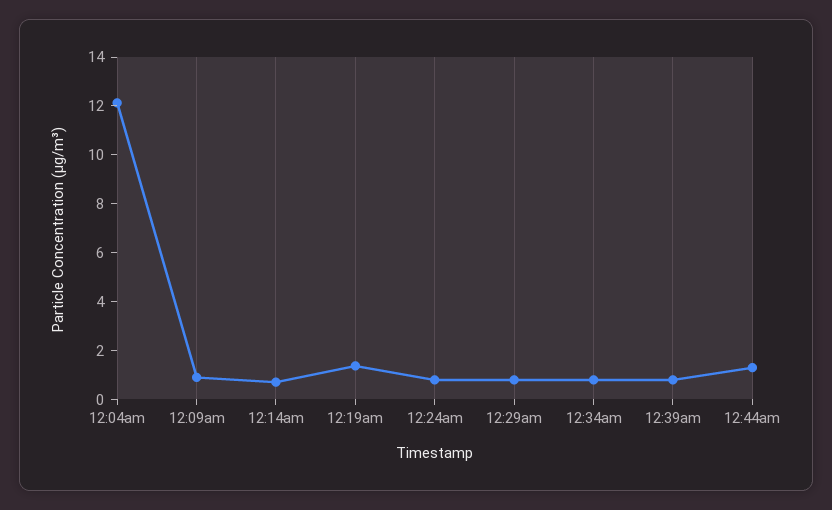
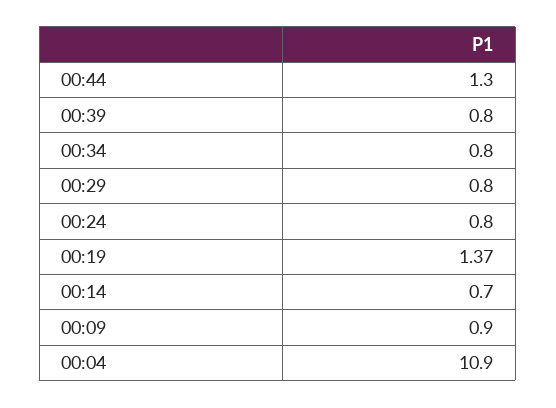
  {
-   "12:04am": 12,
+   "12:04am": 10.9,
    "12:09am": 0.9,
    "12:14am": 0.7,
    "12:19am": 1.37,
    "12:24am": 0.8,
    "12:29am": 0.8,
    "12:34am": 0.8,
    "12:39am": 0.8,
    "12:44am": 1.3
  }

